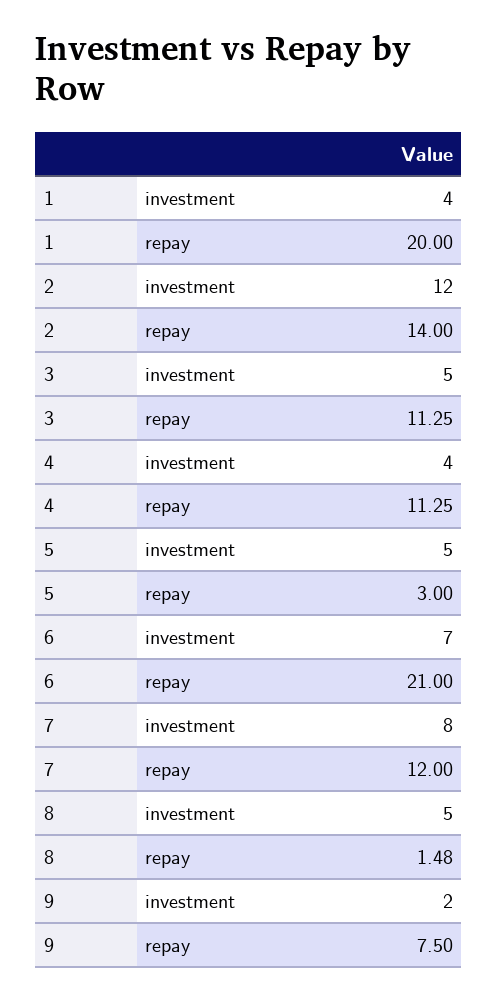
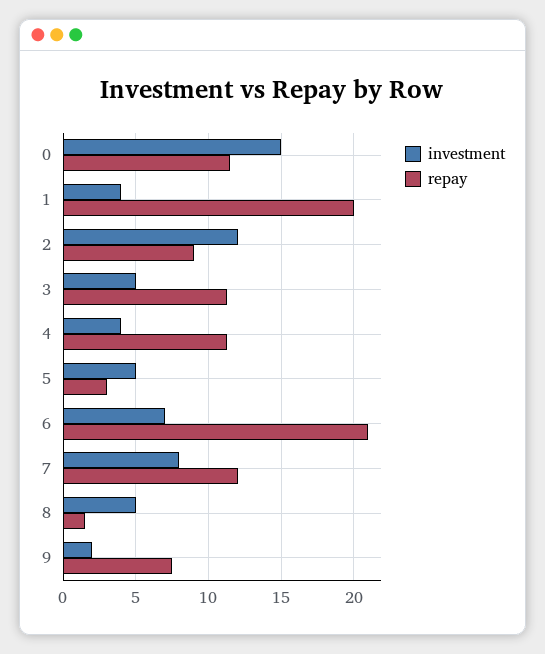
  {
    "investment": {
      "1": 4,
      "2": 12,
      "3": 5,
      "4": 4,
      "5": 5,
      "6": 7,
      "7": 8,
      "8": 5,
-     "9": 2
+     "9": 2,
+     "0": 15
    },
    "repay": {
      "1": 20,
-     "2": 14,
+     "2": 9,
      "3": 11.25,
      "4": 11.25,
      "5": 3,
      "6": 21,
      "7": 12,
      "8": 1.48,
-     "9": 7.5
+     "9": 7.5,
+     "0": 11.5
    }
  }

